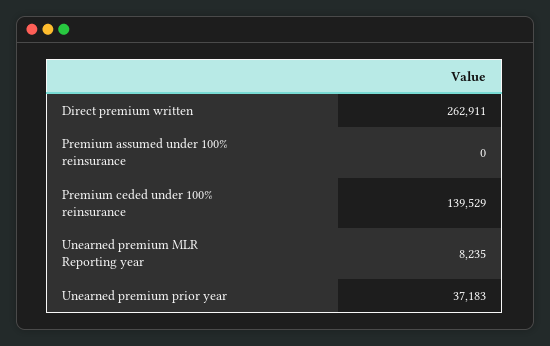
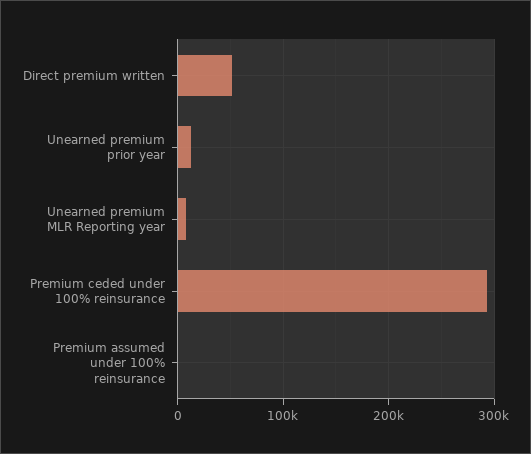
  {
-   "Direct premium written": 262911,
+   "Direct premium written": 50000,
    "Premium assumed under 100% reinsurance": 0,
-   "Premium ceded under 100% reinsurance": 139529,
+   "Premium ceded under 100% reinsurance": 290000,
    "Unearned premium MLR Reporting year": 8235,
-   "Unearned premium prior year": 37183
+   "Unearned premium prior year": 10000
  }

